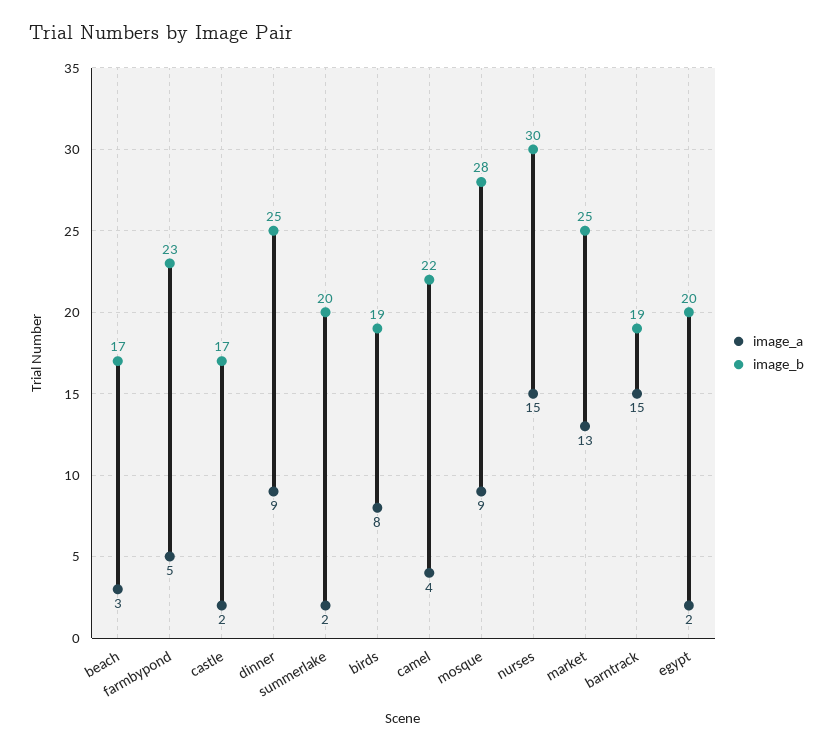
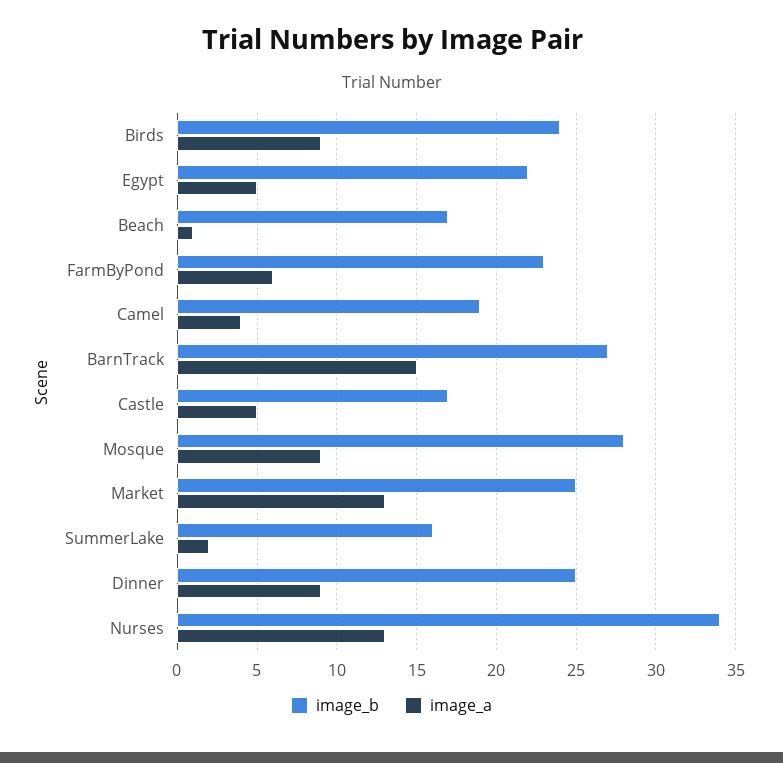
  {
    "image_a": {
-     "beach": 3,
+     "beach": 1,
-     "farmbypond": 5,
+     "farmbypond": 6,
-     "castle": 2,
+     "castle": 5,
      "dinner": 9,
      "summerlake": 2,
-     "birds": 8,
+     "birds": 9,
      "camel": 4,
      "mosque": 9,
-     "nurses": 15,
+     "nurses": 13,
      "market": 13,
      "barntrack": 15,
-     "egypt": 2
+     "egypt": 5
    },
    "image_b": {
      "beach": 17,
      "farmbypond": 23,
      "castle": 17,
      "dinner": 25,
-     "summerlake": 20,
+     "summerlake": 16,
-     "birds": 19,
+     "birds": 24,
-     "camel": 22,
+     "camel": 19,
      "mosque": 28,
-     "nurses": 30,
+     "nurses": 34,
      "market": 25,
-     "barntrack": 19,
+     "barntrack": 27,
-     "egypt": 20
+     "egypt": 22
    }
  }

